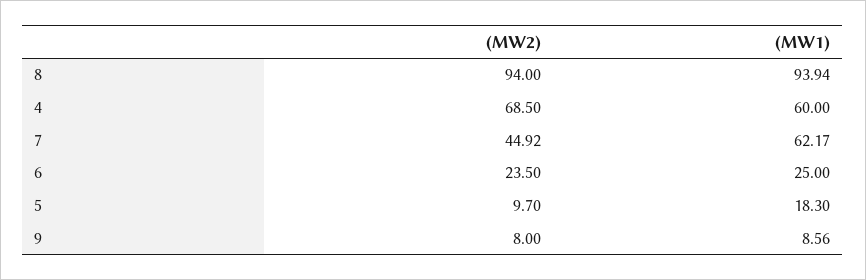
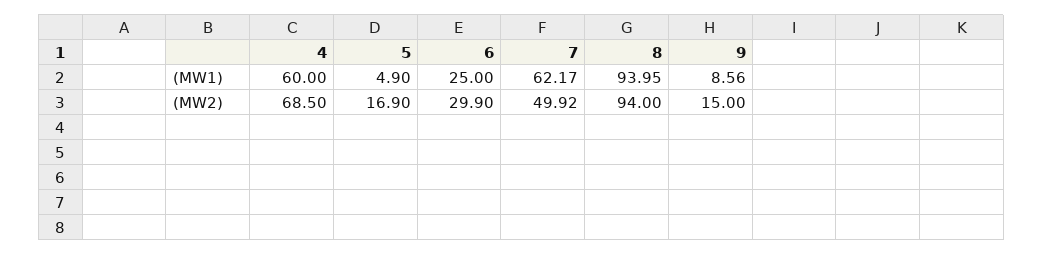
  {
    "(MW2)": {
      "8": 94,
      "4": 68.5,
-     "7": 44.92,
+     "7": 49.92,
-     "6": 23.5,
+     "6": 29.9,
-     "5": 9.7,
+     "5": 16.9,
-     "9": 8
+     "9": 15
    },
    "(MW1)": {
-     "8": 93.94,
+     "8": 93.95,
      "4": 60,
      "7": 62.17,
      "6": 25,
-     "5": 18.3,
+     "5": 4.9,
      "9": 8.56
    }
  }

